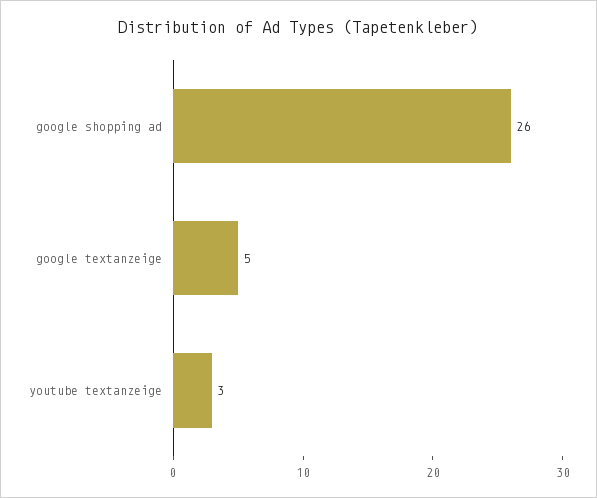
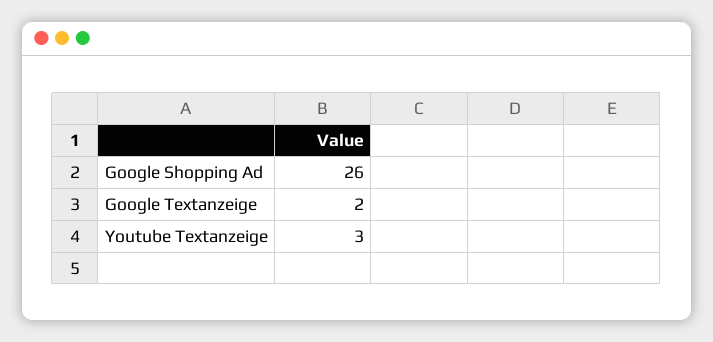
  {
    "google shopping ad": 26,
-   "google textanzeige": 5,
+   "google textanzeige": 2,
    "youtube textanzeige": 3
  }

